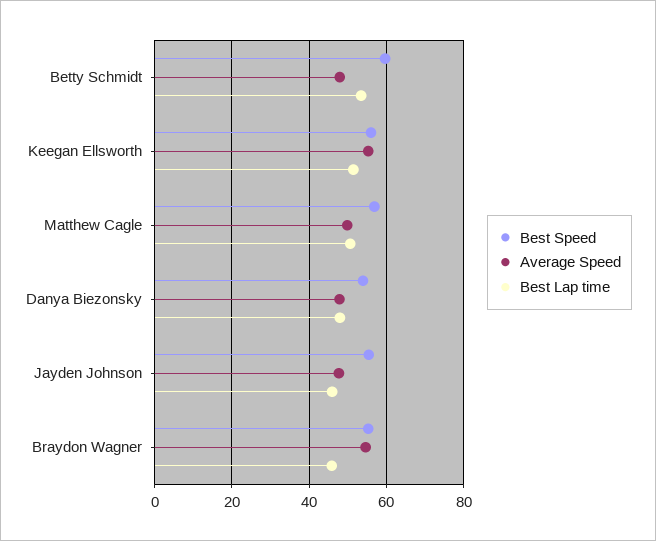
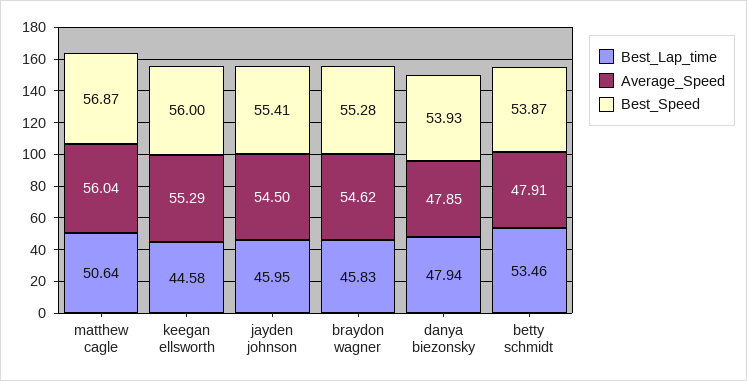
  {
    "Best Speed": {
-     "Betty Schmidt": 60,
+     "Betty Schmidt": 53.87,
      "Keegan Ellsworth": 56,
      "Matthew Cagle": 56.87,
      "Danya Biezonsky": 53.93,
      "Jayden Johnson": 55.41,
      "Braydon Wagner": 55.28
    },
    "Average Speed": {
      "Betty Schmidt": 47.91,
      "Keegan Ellsworth": 55.29,
-     "Matthew Cagle": 50,
+     "Matthew Cagle": 56.04,
      "Danya Biezonsky": 47.85,
-     "Jayden Johnson": 48,
+     "Jayden Johnson": 54.5,
      "Braydon Wagner": 54.62
    },
    "Best Lap time": {
      "Betty Schmidt": 53.46,
-     "Keegan Ellsworth": 52,
+     "Keegan Ellsworth": 44.58,
      "Matthew Cagle": 50.64,
      "Danya Biezonsky": 47.94,
      "Jayden Johnson": 45.95,
      "Braydon Wagner": 45.83
    }
  }

